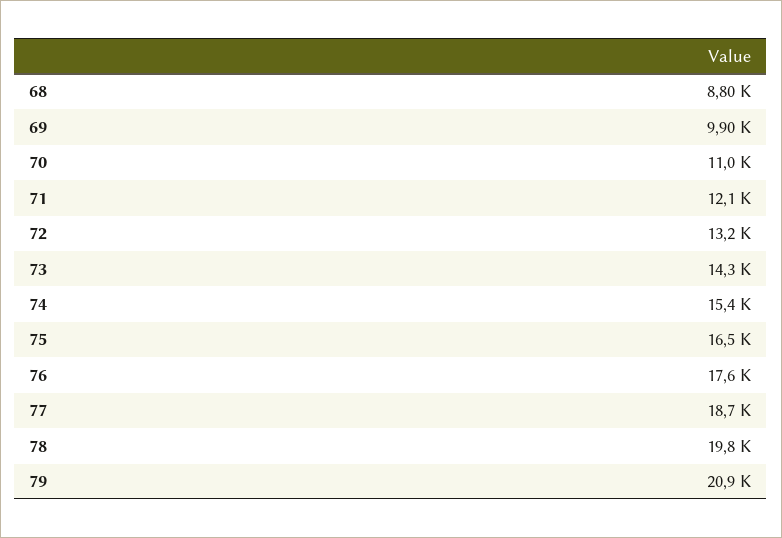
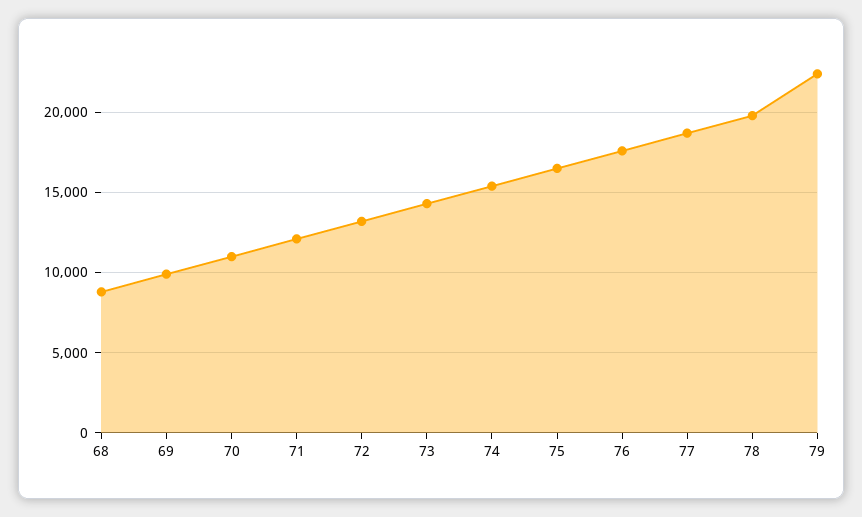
  {
    "68": 8800,
    "69": 9900,
    "70": 11000,
    "71": 12100,
    "72": 13200,
    "73": 14300,
    "74": 15400,
    "75": 16500,
    "76": 17600,
    "77": 18700,
    "78": 19800,
-   "79": 20900
+   "79": 22500
  }

